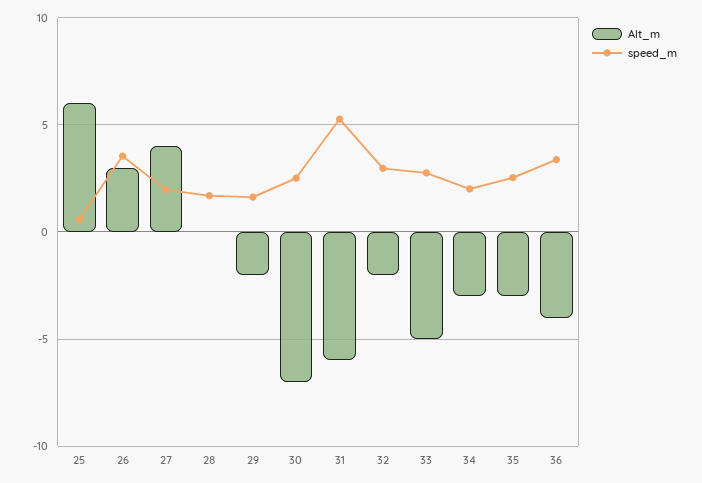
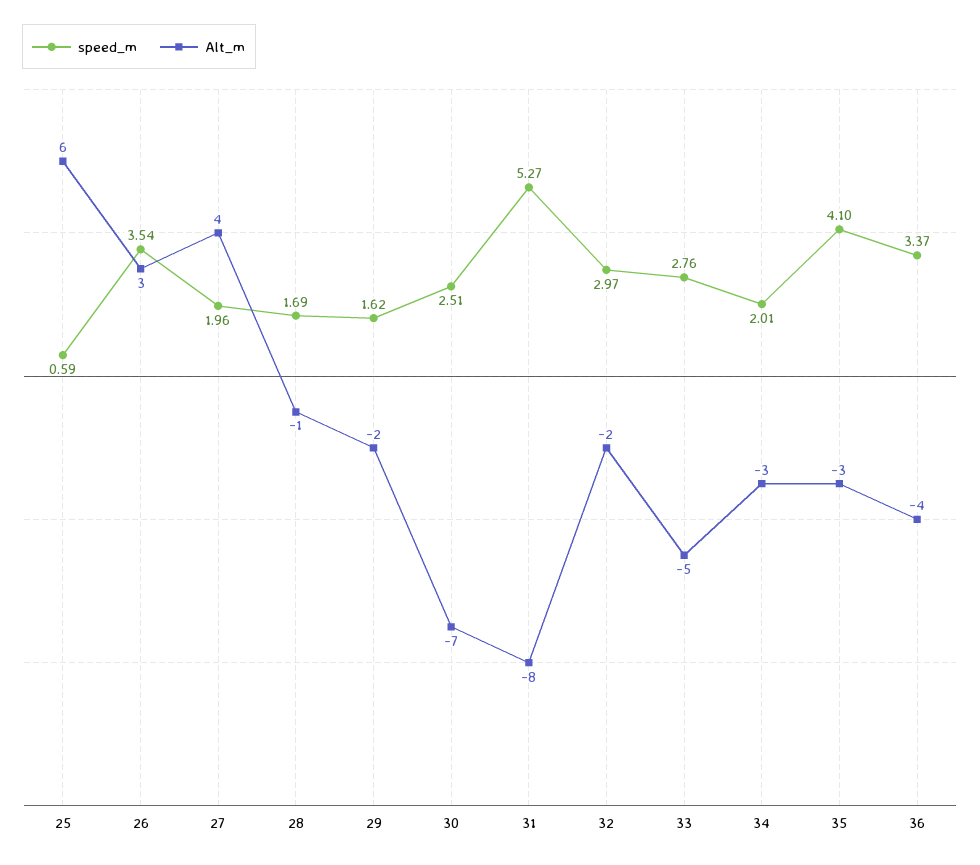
  {
    "Alt_m": {
      "25": 6,
      "26": 3,
      "27": 4,
-     "28": 0,
+     "28": -1,
      "29": -2,
      "30": -7,
-     "31": -6,
+     "31": -8,
      "32": -2,
      "33": -5,
      "34": -3,
      "35": -3,
      "36": -4
    },
    "speed_m": {
      "25": 0.59,
      "26": 3.54,
      "27": 1.96,
      "28": 1.69,
      "29": 1.62,
      "30": 2.51,
      "31": 5.27,
      "32": 2.97,
      "33": 2.76,
      "34": 2.01,
-     "35": 2.5,
+     "35": 4.1,
      "36": 3.37
    }
  }

